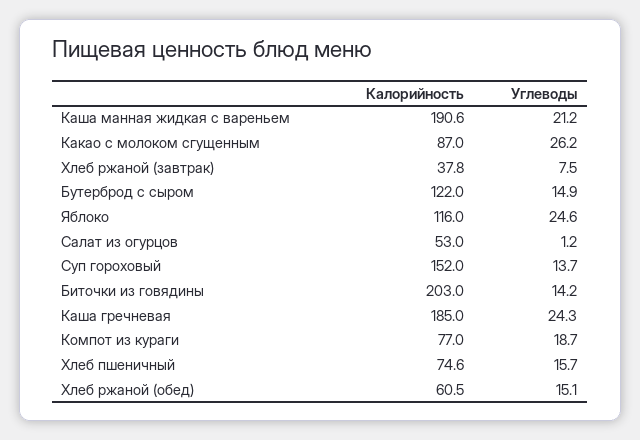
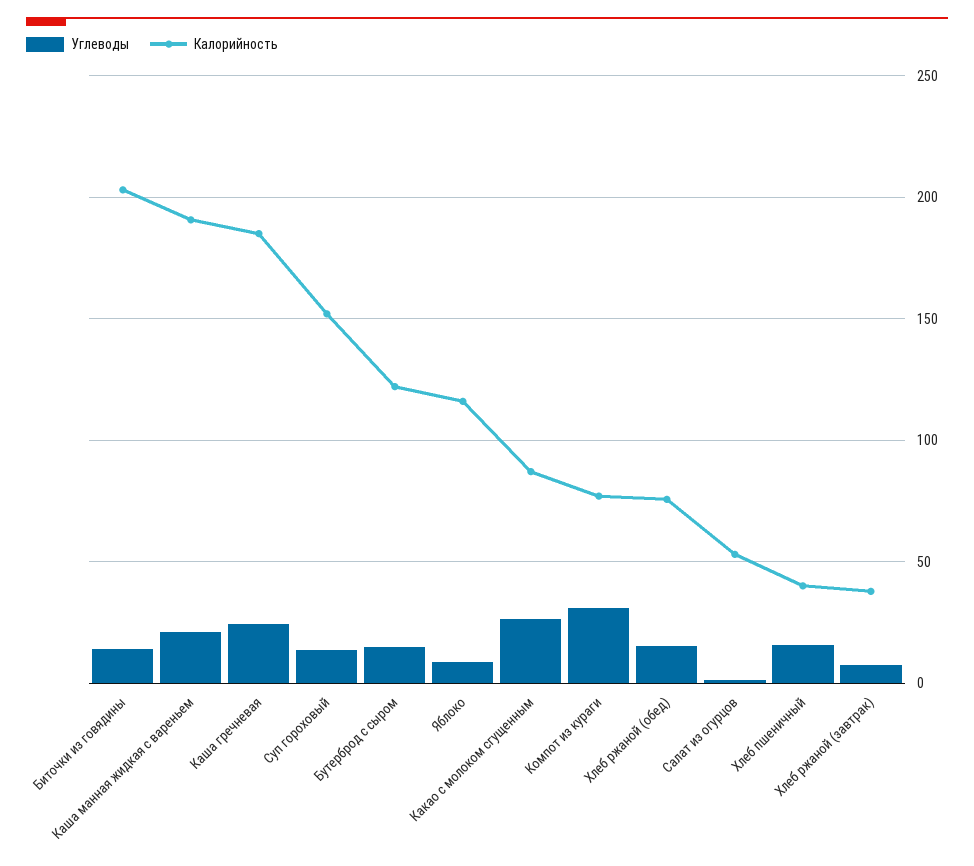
  {
    "Калорийность": {
      "Каша манная жидкая с вареньем": 190.6,
      "Какао с молоком сгущенным": 87,
      "Хлеб ржаной (завтрак)": 37.8,
      "Бутерброд с сыром": 122,
      "Яблоко": 116,
      "Салат из огурцов": 53,
      "Суп гороховый": 152,
      "Биточки из говядины": 203,
      "Каша гречневая": 185,
      "Компот из кураги": 77,
-     "Хлеб пшеничный": 74.6,
+     "Хлеб пшеничный": 40,
-     "Хлеб ржаной (обед)": 60.5
+     "Хлеб ржаной (обед)": 75
    },
    "Углеводы": {
      "Каша манная жидкая с вареньем": 21.2,
      "Какао с молоком сгущенным": 26.2,
      "Хлеб ржаной (завтрак)": 7.5,
      "Бутерброд с сыром": 14.9,
-     "Яблоко": 24.6,
+     "Яблоко": 10,
      "Салат из огурцов": 1.2,
      "Суп гороховый": 13.7,
      "Биточки из говядины": 14.2,
      "Каша гречневая": 24.3,
-     "Компот из кураги": 18.7,
+     "Компот из кураги": 30,
      "Хлеб пшеничный": 15.7,
      "Хлеб ржаной (обед)": 15.1
    }
  }

